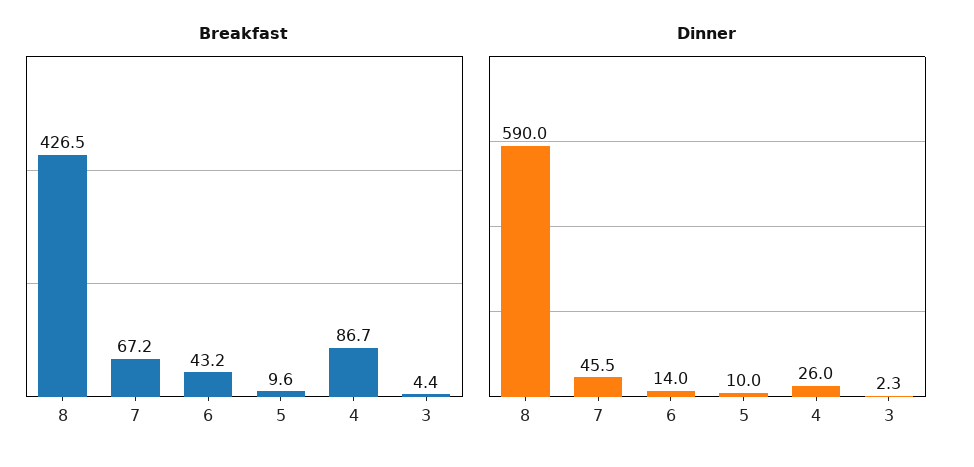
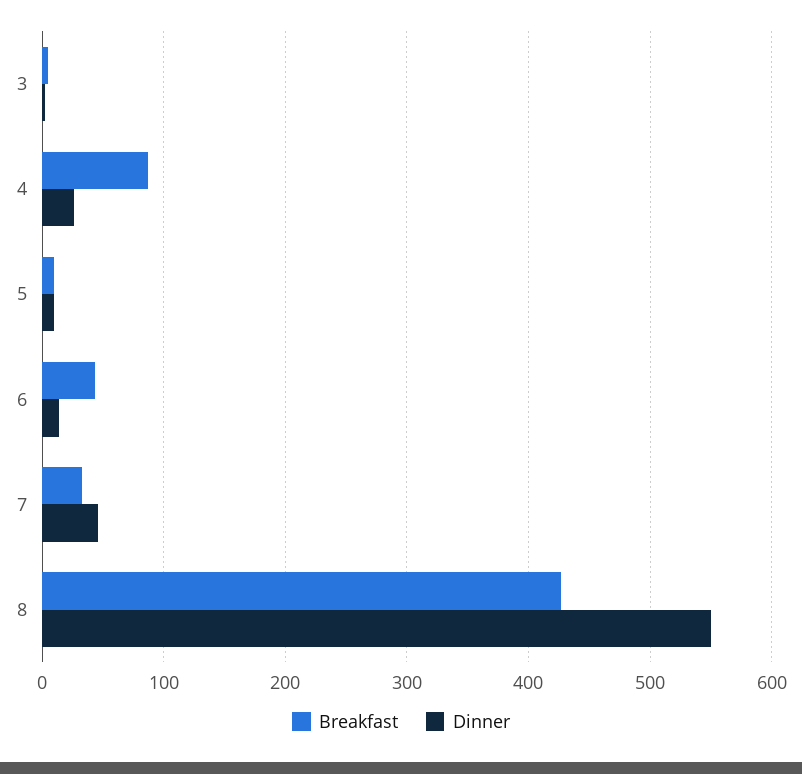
  {
    "Breakfast": {
      "8": 426.5,
-     "7": 67.2,
+     "7": 30,
      "6": 43.2,
      "5": 9.6,
      "4": 86.7,
      "3": 4.4
    },
    "Dinner": {
-     "8": 590,
+     "8": 550,
      "7": 45.5,
      "6": 14,
      "5": 10,
      "4": 26,
      "3": 2.3
    }
  }

